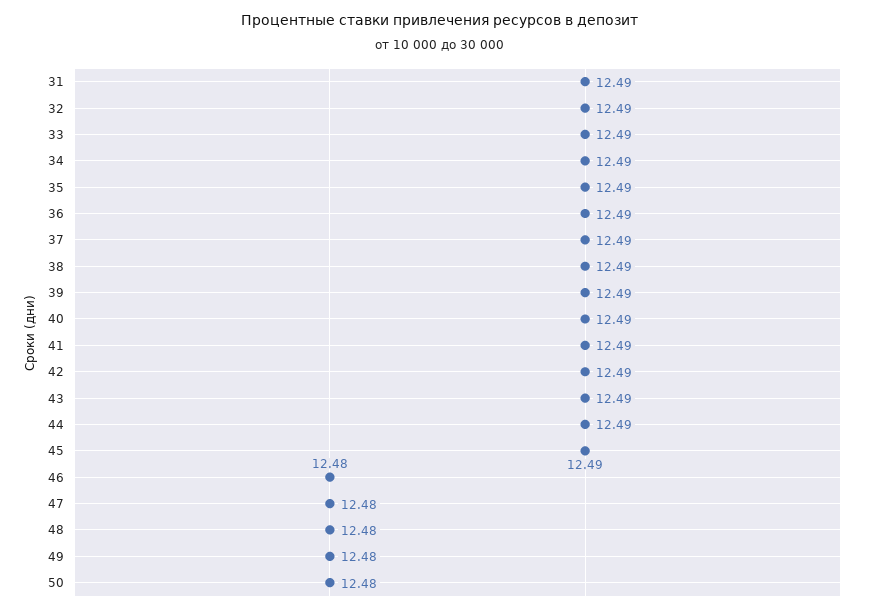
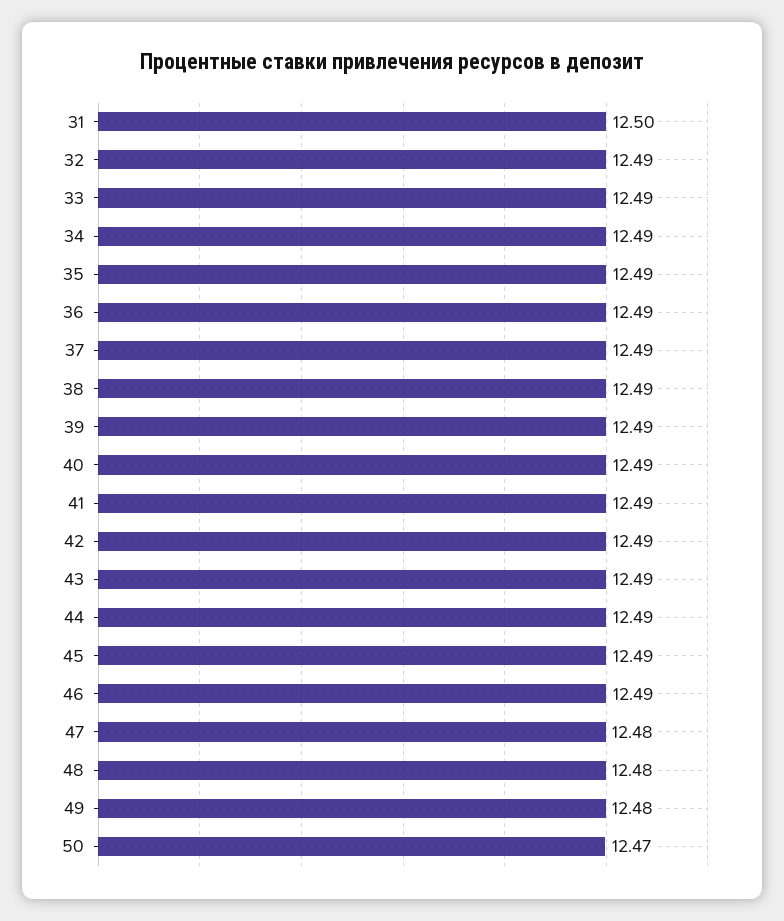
  {
-   "31": 12.49,
+   "31": 12.5,
    "32": 12.49,
    "33": 12.49,
    "34": 12.49,
    "35": 12.49,
    "36": 12.49,
    "37": 12.49,
    "38": 12.49,
    "39": 12.49,
    "40": 12.49,
    "41": 12.49,
    "42": 12.49,
    "43": 12.49,
    "44": 12.49,
    "45": 12.49,
-   "46": 12.48,
+   "46": 12.49,
    "47": 12.48,
    "48": 12.48,
    "49": 12.48,
-   "50": 12.48
+   "50": 12.47
  }

